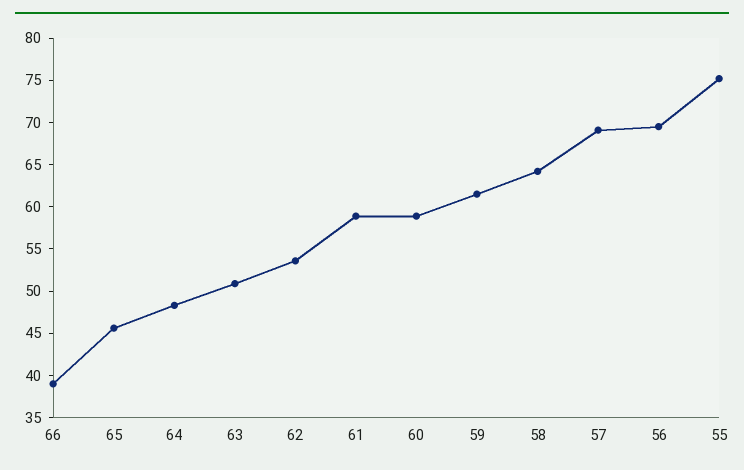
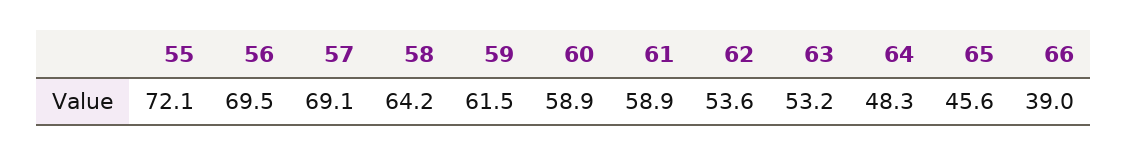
  {
    "66": 39,
    "65": 45.6,
    "64": 48.3,
-   "63": 51,
+   "63": 53.2,
    "62": 53.6,
    "61": 58.9,
    "60": 58.9,
    "59": 61.5,
    "58": 64.2,
    "57": 69.1,
    "56": 69.5,
-   "55": 75
+   "55": 72.1
  }

